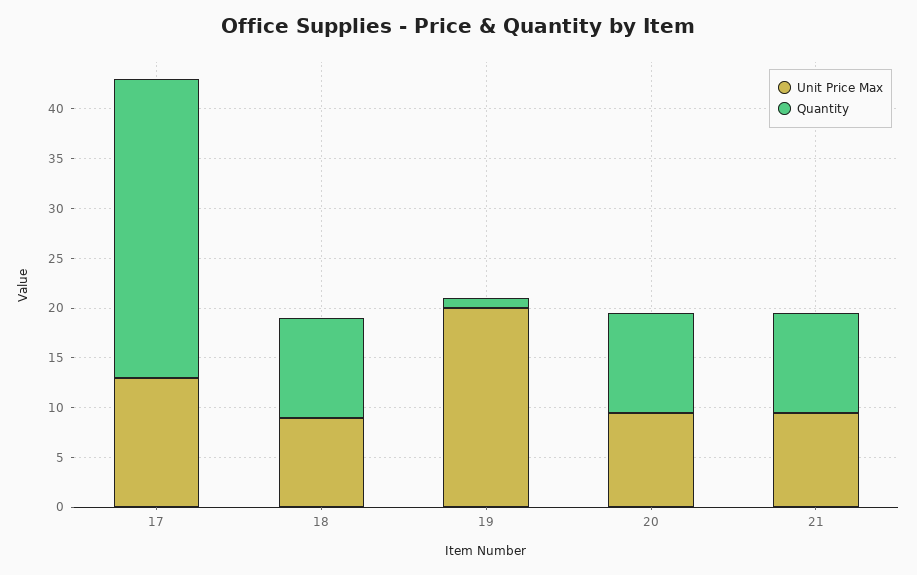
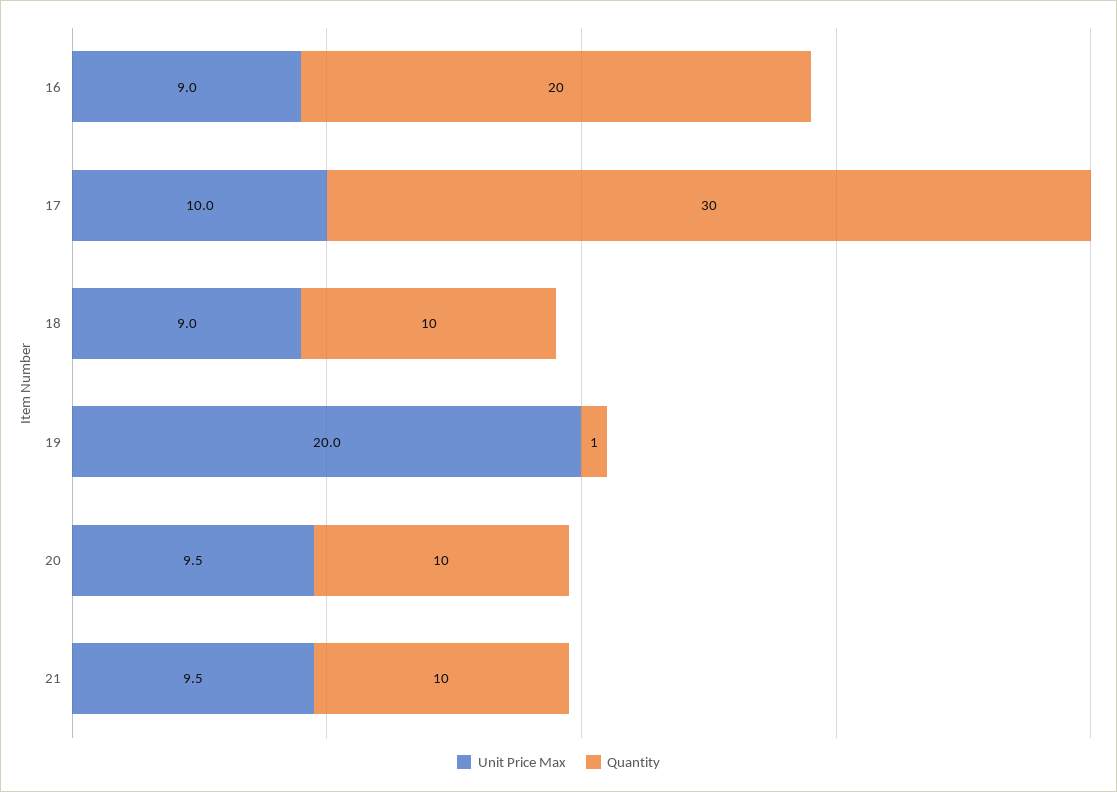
  {
    "Unit Price Max": {
-     "17": 13,
+     "17": 10,
      "18": 9,
      "19": 20,
      "20": 9.5,
-     "21": 9.5
+     "21": 9.5,
+     "16": 9
    },
    "Quantity": {
      "17": 30,
      "18": 10,
      "19": 1,
      "20": 10,
-     "21": 10
+     "21": 10,
+     "16": 20
    }
  }

